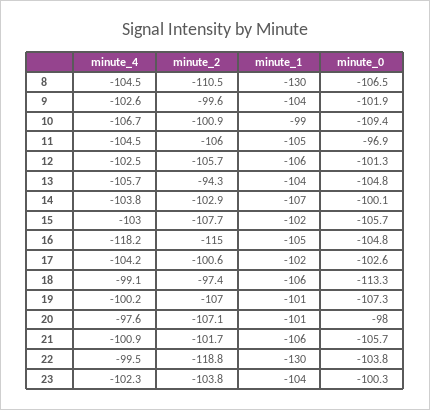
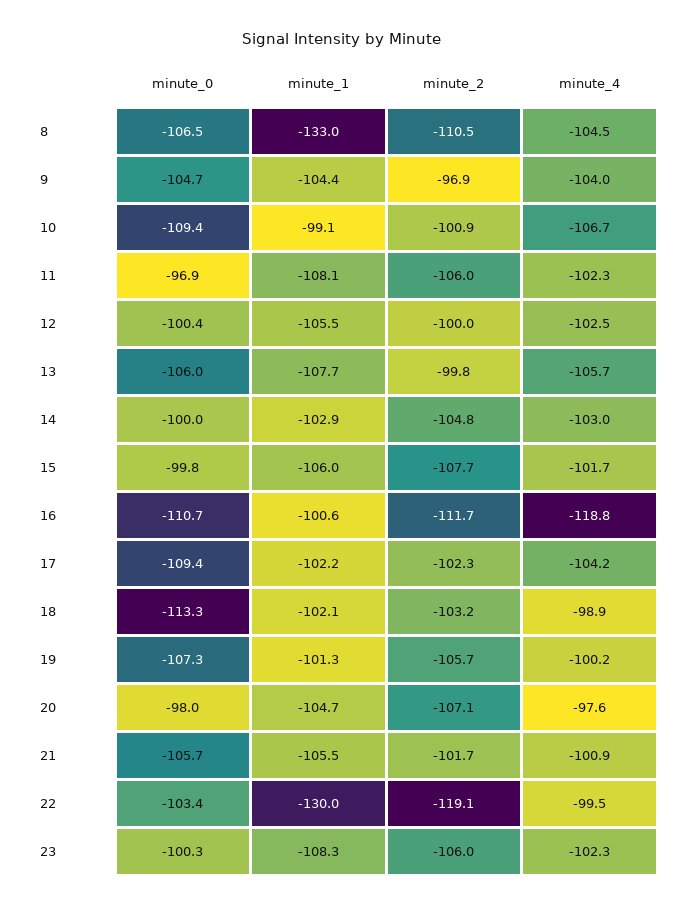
  {
    "minute_4": {
      "8": -104.5,
-     "9": -102.6,
+     "9": -104,
      "10": -106.7,
-     "11": -104.5,
+     "11": -102.3,
      "12": -102.5,
      "13": -105.7,
-     "14": -103.8,
+     "14": -103,
-     "15": -103,
+     "15": -101.7,
-     "16": -118.2,
+     "16": -118.8,
      "17": -104.2,
-     "18": -99.1,
+     "18": -98.9,
      "19": -100.2,
      "20": -97.6,
      "21": -100.9,
      "22": -99.5,
      "23": -102.3
    },
    "minute_2": {
      "8": -110.5,
-     "9": -99.6,
+     "9": -96.9,
      "10": -100.9,
      "11": -106,
-     "12": -105.7,
+     "12": -100,
-     "13": -94.3,
+     "13": -99.8,
-     "14": -102.9,
+     "14": -104.8,
      "15": -107.7,
-     "16": -115,
+     "16": -111.7,
-     "17": -100.6,
+     "17": -102.3,
-     "18": -97.4,
+     "18": -103.2,
-     "19": -107,
+     "19": -105.7,
      "20": -107.1,
      "21": -101.7,
-     "22": -118.8,
+     "22": -119.1,
-     "23": -103.8
+     "23": -106
    },
    "minute_1": {
-     "8": -130,
+     "8": -133,
      "9": -104.4,
      "10": -99.1,
-     "11": -105,
+     "11": -108.1,
      "12": -105.5,
-     "13": -104,
+     "13": -107.7,
-     "14": -107,
+     "14": -102.9,
-     "15": -102,
+     "15": -106,
-     "16": -105,
+     "16": -100.6,
      "17": -102.2,
-     "18": -106,
+     "18": -102.1,
      "19": -101.3,
-     "20": -101,
+     "20": -104.7,
      "21": -105.5,
      "22": -130,
-     "23": -104
+     "23": -108.3
    },
    "minute_0": {
      "8": -106.5,
-     "9": -101.9,
+     "9": -104.7,
      "10": -109.4,
      "11": -96.9,
-     "12": -101.3,
+     "12": -100.4,
-     "13": -104.8,
+     "13": -106,
-     "14": -100.1,
+     "14": -100,
-     "15": -105.7,
+     "15": -99.8,
-     "16": -104.8,
+     "16": -110.7,
-     "17": -102.6,
+     "17": -109.4,
      "18": -113.3,
      "19": -107.3,
      "20": -98,
      "21": -105.7,
-     "22": -103.8,
+     "22": -103.4,
      "23": -100.3
    }
  }

